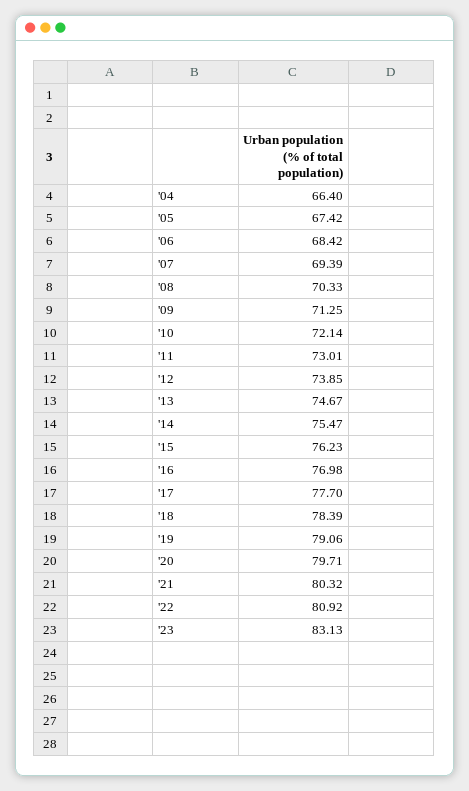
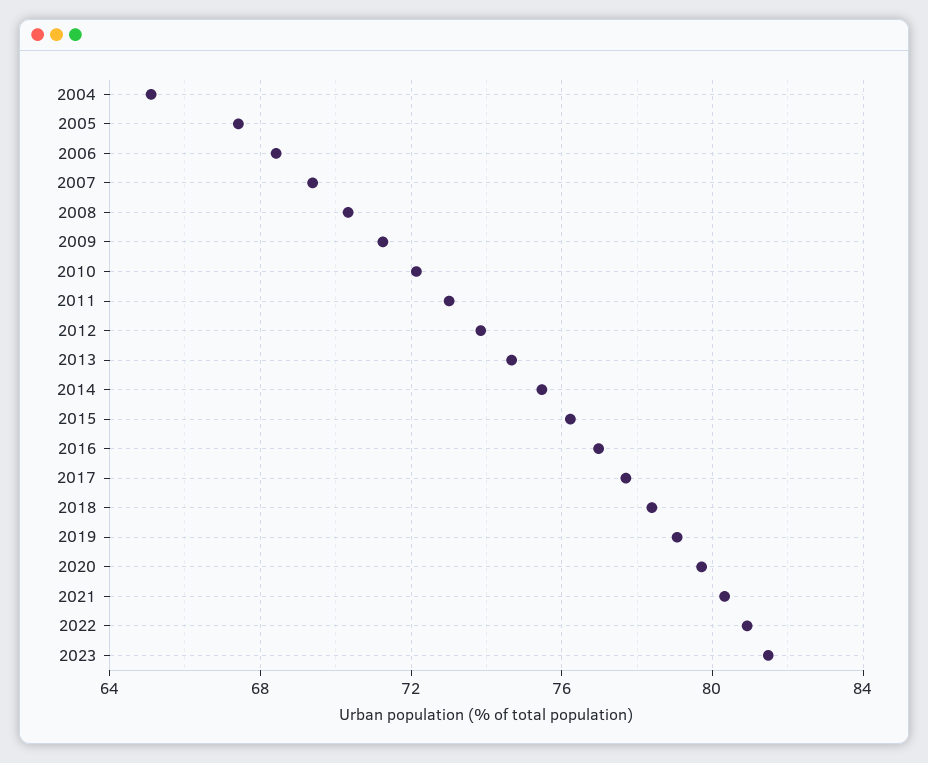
  {
-   "'04": 66.4,
+   "'04": 65,
    "'05": 67.42,
    "'06": 68.42,
    "'07": 69.39,
    "'08": 70.33,
    "'09": 71.25,
    "'10": 72.14,
    "'11": 73.01,
    "'12": 73.85,
    "'13": 74.67,
    "'14": 75.47,
    "'15": 76.23,
    "'16": 76.98,
    "'17": 77.7,
    "'18": 78.39,
    "'19": 79.06,
    "'20": 79.71,
    "'21": 80.32,
    "'22": 80.92,
-   "'23": 83.13
+   "'23": 81.5
  }

